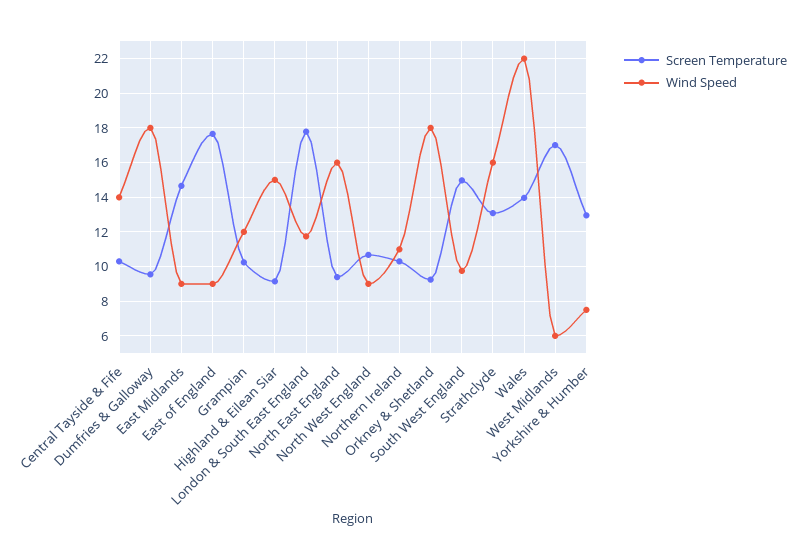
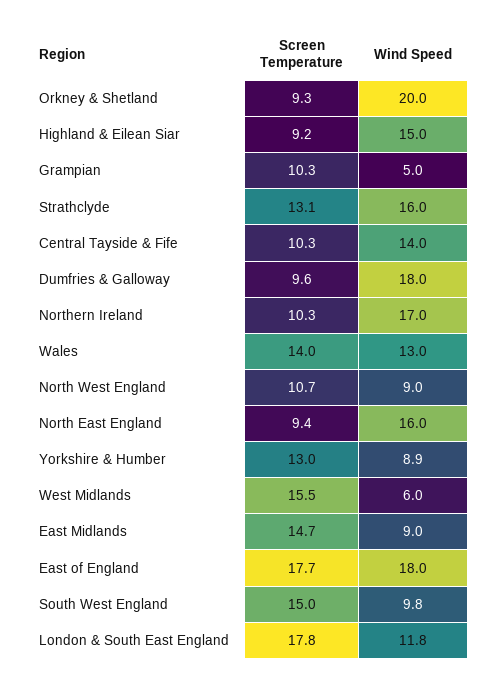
  {
    "Screen Temperature": {
      "Central Tayside & Fife": 10.3,
      "Dumfries & Galloway": 9.6,
      "East Midlands": 14.7,
      "East of England": 17.7,
      "Grampian": 10.3,
      "Highland & Eilean Siar": 9.2,
      "London & South East England": 17.8,
      "North East England": 9.4,
      "North West England": 10.7,
      "Northern Ireland": 10.3,
      "Orkney & Shetland": 9.3,
      "South West England": 15,
      "Strathclyde": 13.1,
      "Wales": 14,
-     "West Midlands": 17,
+     "West Midlands": 15.5,
      "Yorkshire & Humber": 13
    },
    "Wind Speed": {
      "Central Tayside & Fife": 14,
      "Dumfries & Galloway": 18,
      "East Midlands": 9,
-     "East of England": 9,
+     "East of England": 18,
-     "Grampian": 12,
+     "Grampian": 5,
      "Highland & Eilean Siar": 15,
      "London & South East England": 11.8,
      "North East England": 16,
      "North West England": 9,
-     "Northern Ireland": 11,
+     "Northern Ireland": 17,
-     "Orkney & Shetland": 18,
+     "Orkney & Shetland": 20,
      "South West England": 9.8,
      "Strathclyde": 16,
-     "Wales": 22,
+     "Wales": 13,
      "West Midlands": 6,
-     "Yorkshire & Humber": 7.5
+     "Yorkshire & Humber": 8.9
    }
  }

